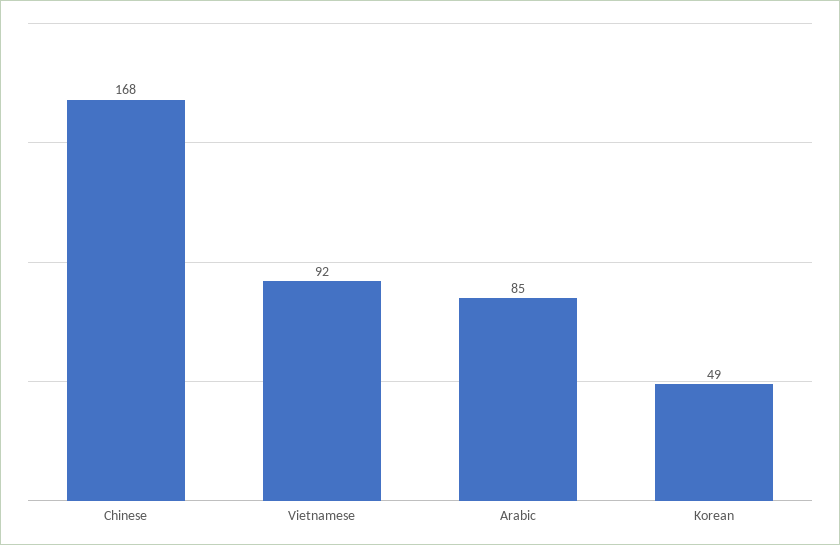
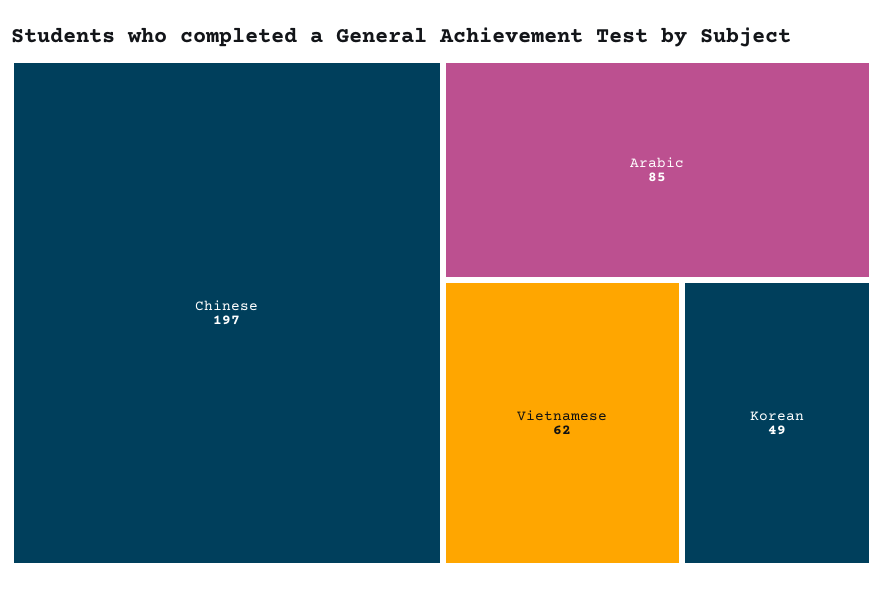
  {
-   "Chinese": 168,
+   "Chinese": 197,
-   "Vietnamese": 92,
+   "Vietnamese": 62,
    "Arabic": 85,
    "Korean": 49
  }

